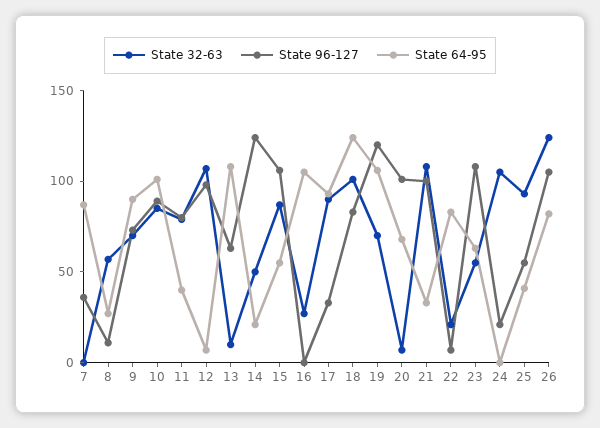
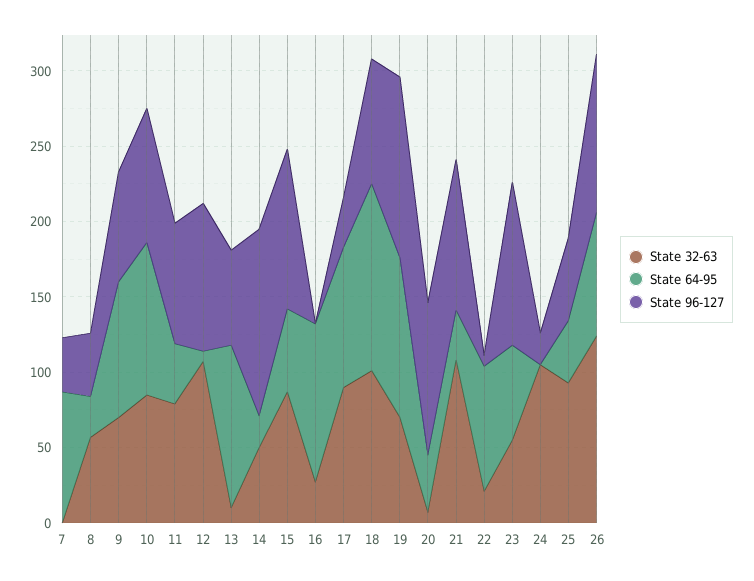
  {
    "State 32-63": {
      "7": 0,
      "8": 60,
      "9": 70,
      "10": 90,
      "11": 80,
      "12": 110,
      "13": 10,
      "14": 50,
      "15": 90,
      "16": 30,
      "17": 90,
      "18": 100,
      "19": 70,
      "20": 10,
      "21": 110,
      "22": 20,
      "23": 60,
      "24": 110,
      "25": 90,
      "26": 120
    },
    "State 96-127": {
      "7": 40,
-     "8": 10,
+     "8": 40,
      "9": 70,
      "10": 90,
      "11": 80,
      "12": 100,
      "13": 60,
      "14": 120,
      "15": 110,
      "16": 0,
      "17": 30,
      "18": 80,
      "19": 120,
      "20": 100,
      "21": 100,
      "22": 10,
      "23": 110,
      "24": 20,
      "25": 60,
      "26": 110
    },
    "State 64-95": {
      "7": 90,
      "8": 30,
      "9": 90,
      "10": 100,
      "11": 40,
      "12": 10,
      "13": 110,
      "14": 20,
      "15": 60,
      "16": 110,
      "17": 90,
      "18": 120,
      "19": 110,
-     "20": 70,
+     "20": 40,
      "21": 30,
      "22": 80,
      "23": 60,
      "24": 0,
      "25": 40,
      "26": 80
    }
  }

